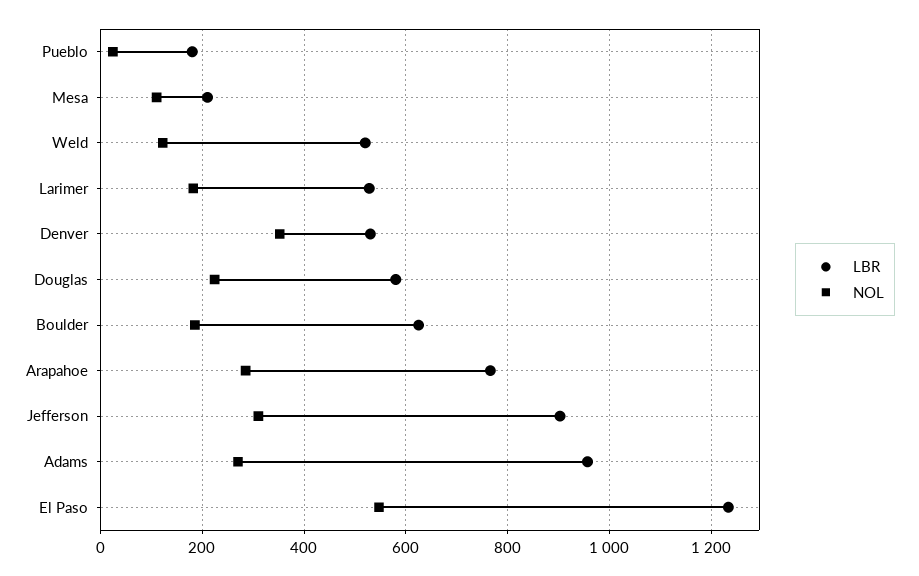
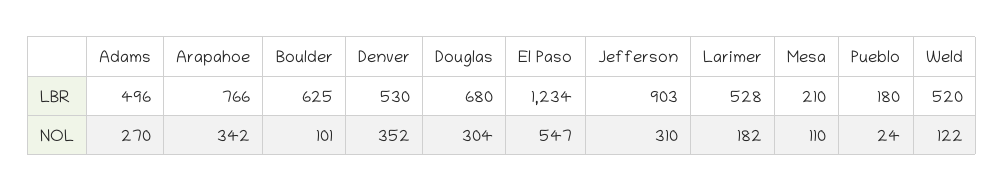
  {
    "LBR": {
      "Pueblo": 180,
      "Mesa": 210,
      "Weld": 520,
      "Larimer": 528,
      "Denver": 530,
-     "Douglas": 580,
+     "Douglas": 680,
      "Boulder": 625,
      "Arapahoe": 766,
      "Jefferson": 903,
-     "Adams": 960,
+     "Adams": 496,
      "El Paso": 1234
    },
    "NOL": {
      "Pueblo": 24,
      "Mesa": 110,
      "Weld": 122,
      "Larimer": 182,
      "Denver": 352,
-     "Douglas": 220,
+     "Douglas": 304,
-     "Boulder": 180,
+     "Boulder": 101,
-     "Arapahoe": 280,
+     "Arapahoe": 342,
      "Jefferson": 310,
      "Adams": 270,
      "El Paso": 547
    }
  }

